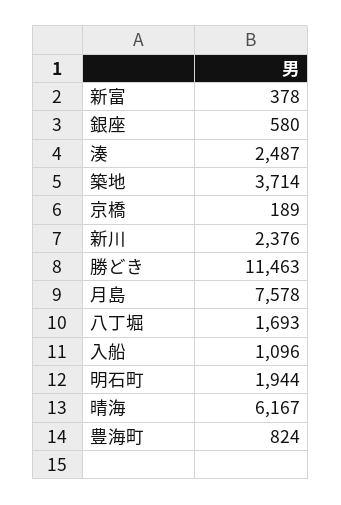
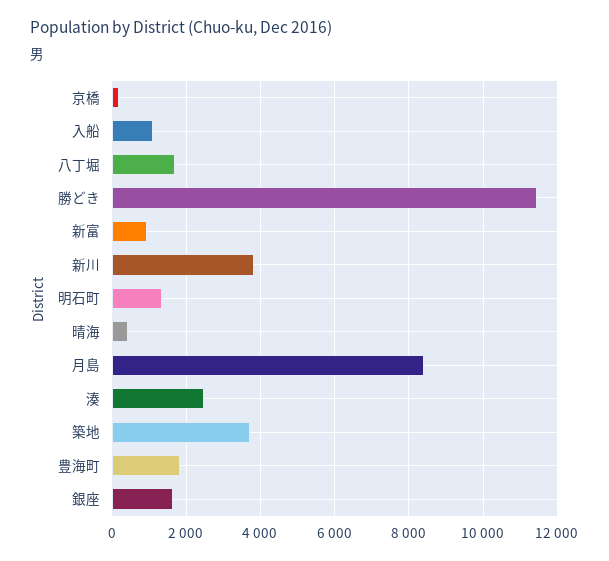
  {
-   "新富": 378,
+   "新富": 1000,
-   "銀座": 580,
+   "銀座": 1600,
    "湊": 2487,
    "築地": 3714,
    "京橋": 189,
-   "新川": 2376,
+   "新川": 3800,
    "勝どき": 11463,
-   "月島": 7578,
+   "月島": 8400,
    "八丁堀": 1693,
    "入船": 1096,
-   "明石町": 1944,
+   "明石町": 1400,
-   "晴海": 6167,
+   "晴海": 400,
-   "豊海町": 824
+   "豊海町": 1800
  }

